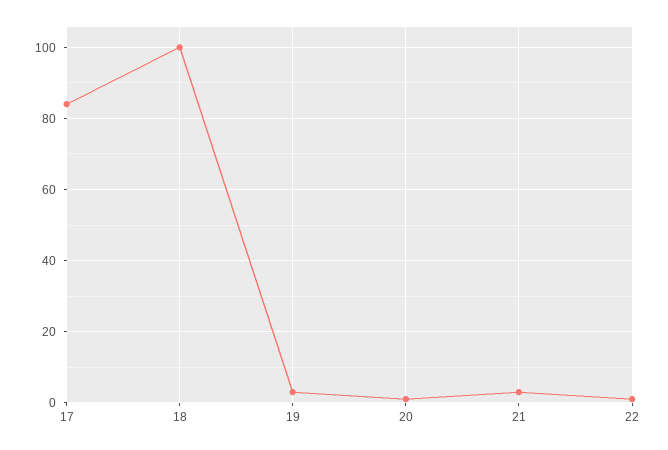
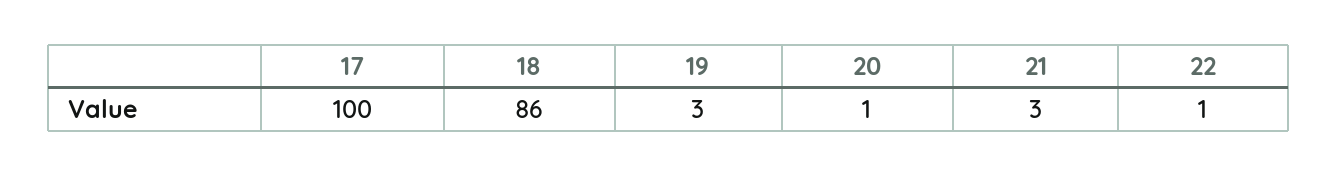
  {
-   "17": 85,
+   "17": 100,
-   "18": 100,
+   "18": 86,
    "19": 3,
    "20": 1,
    "21": 3,
    "22": 1
  }

